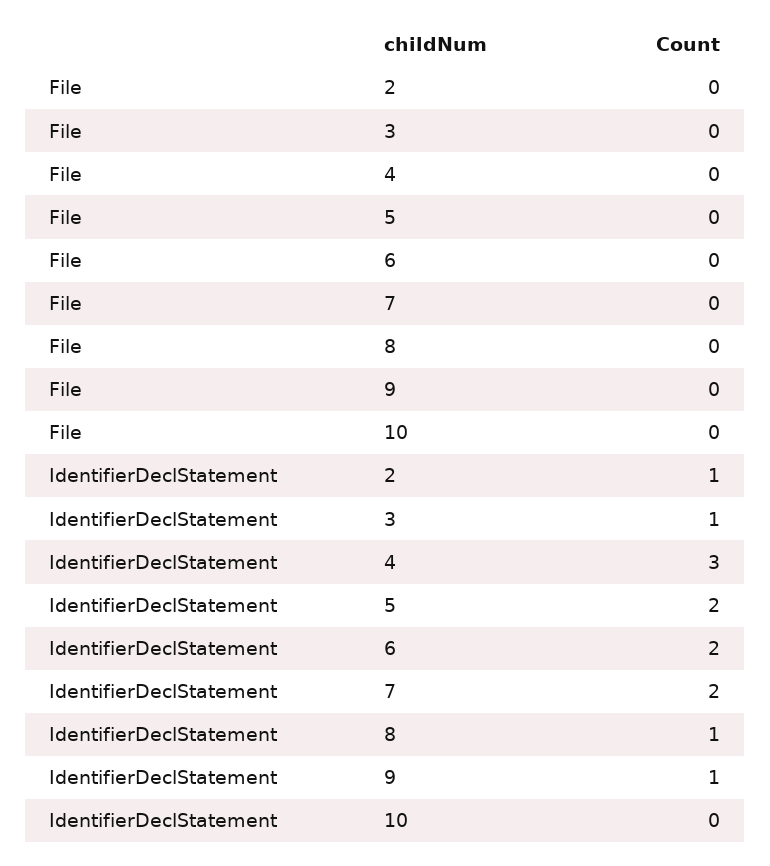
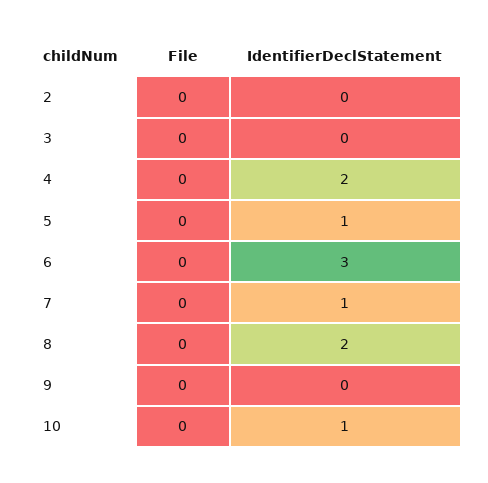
  {
    "File": {
      "2": 0,
      "3": 0,
      "4": 0,
      "5": 0,
      "6": 0,
      "7": 0,
      "8": 0,
      "9": 0,
      "10": 0
    },
    "IdentifierDeclStatement": {
-     "2": 1,
+     "2": 0,
-     "3": 1,
+     "3": 0,
-     "4": 3,
+     "4": 2,
-     "5": 2,
+     "5": 1,
-     "6": 2,
+     "6": 3,
-     "7": 2,
+     "7": 1,
-     "8": 1,
+     "8": 2,
-     "9": 1,
+     "9": 0,
-     "10": 0
+     "10": 1
    }
  }

